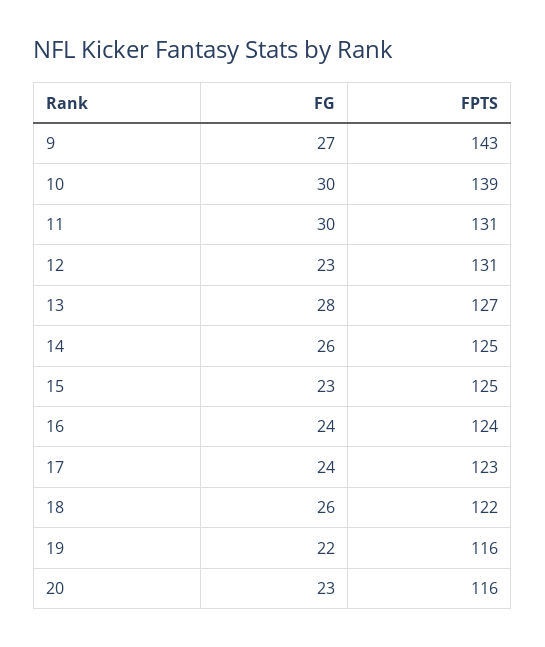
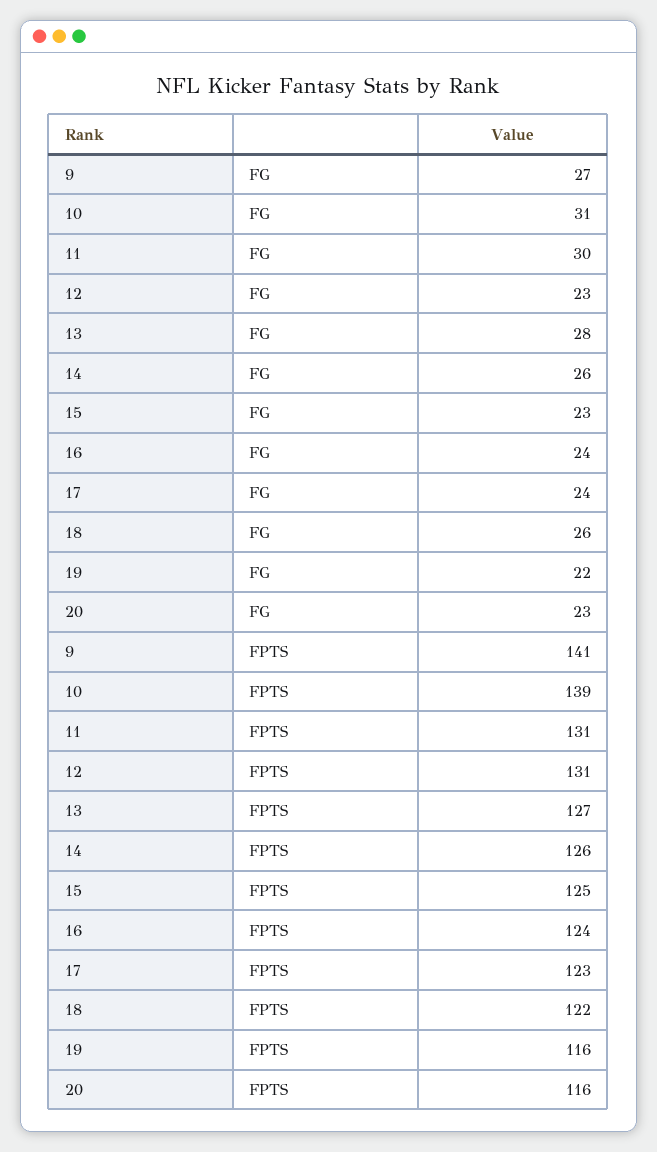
  {
    "FG": {
      "9": 27,
-     "10": 30,
+     "10": 31,
      "11": 30,
      "12": 23,
      "13": 28,
      "14": 26,
      "15": 23,
      "16": 24,
      "17": 24,
      "18": 26,
      "19": 22,
      "20": 23
    },
    "FPTS": {
-     "9": 143,
+     "9": 141,
      "10": 139,
      "11": 131,
      "12": 131,
      "13": 127,
-     "14": 125,
+     "14": 126,
      "15": 125,
      "16": 124,
      "17": 123,
      "18": 122,
      "19": 116,
      "20": 116
    }
  }

